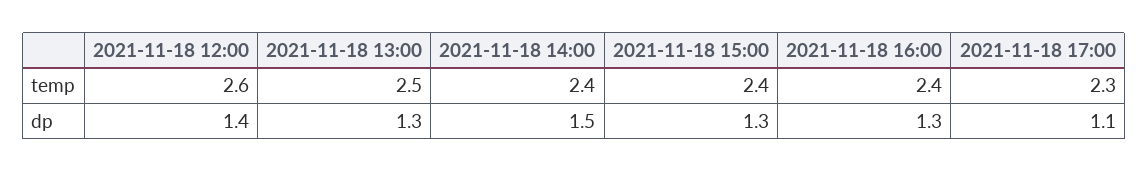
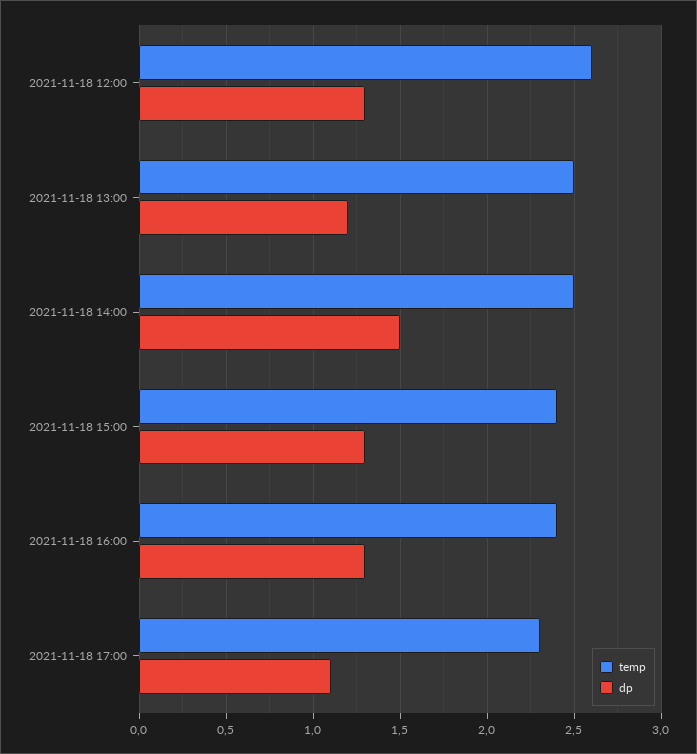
  {
    "temp": {
      "2021-11-18 12:00": 2.6,
      "2021-11-18 13:00": 2.5,
-     "2021-11-18 14:00": 2.4,
+     "2021-11-18 14:00": 2.5,
      "2021-11-18 15:00": 2.4,
      "2021-11-18 16:00": 2.4,
      "2021-11-18 17:00": 2.3
    },
    "dp": {
-     "2021-11-18 12:00": 1.4,
+     "2021-11-18 12:00": 1.3,
-     "2021-11-18 13:00": 1.3,
+     "2021-11-18 13:00": 1.2,
      "2021-11-18 14:00": 1.5,
      "2021-11-18 15:00": 1.3,
      "2021-11-18 16:00": 1.3,
      "2021-11-18 17:00": 1.1
    }
  }

